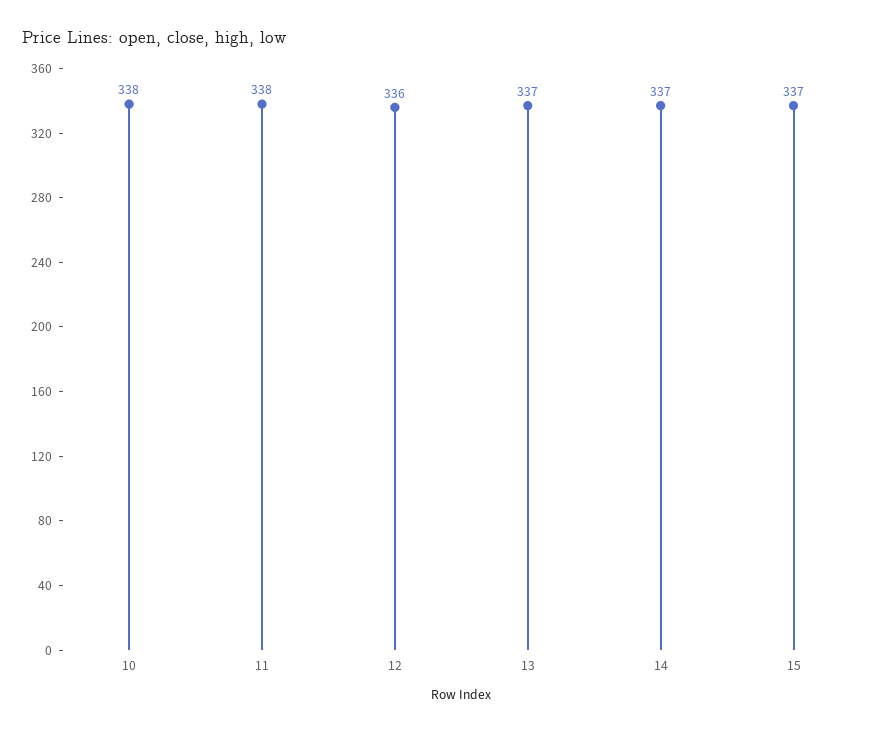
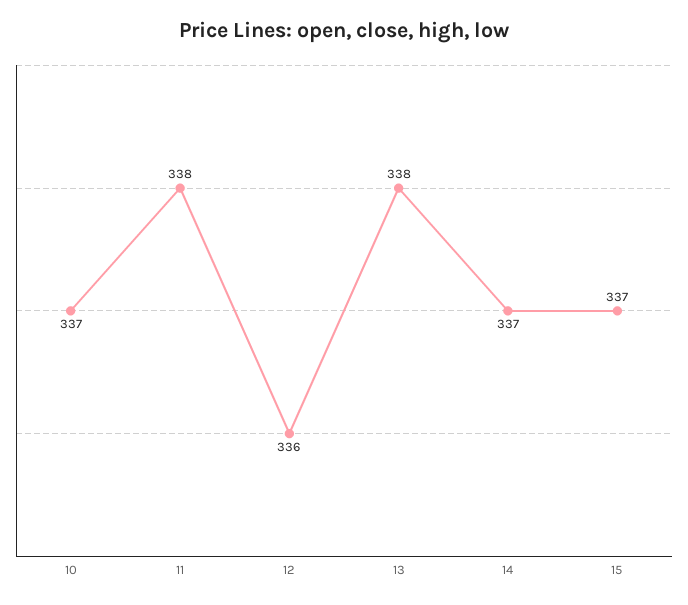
  {
-   "10": 338,
+   "10": 337,
    "11": 338,
    "12": 336,
-   "13": 337,
+   "13": 338,
    "14": 337,
    "15": 337
  }

